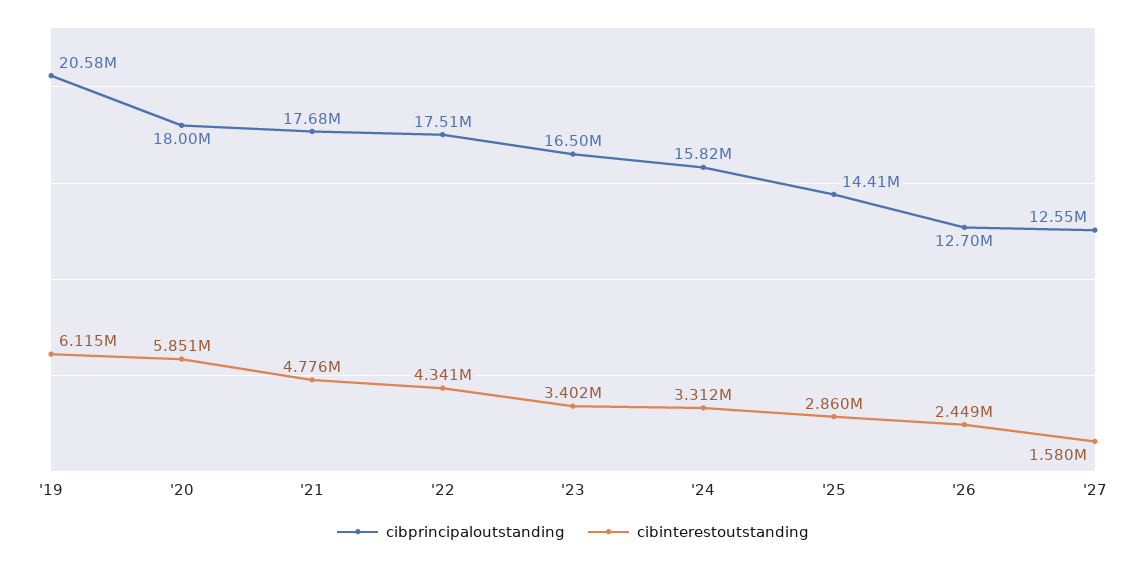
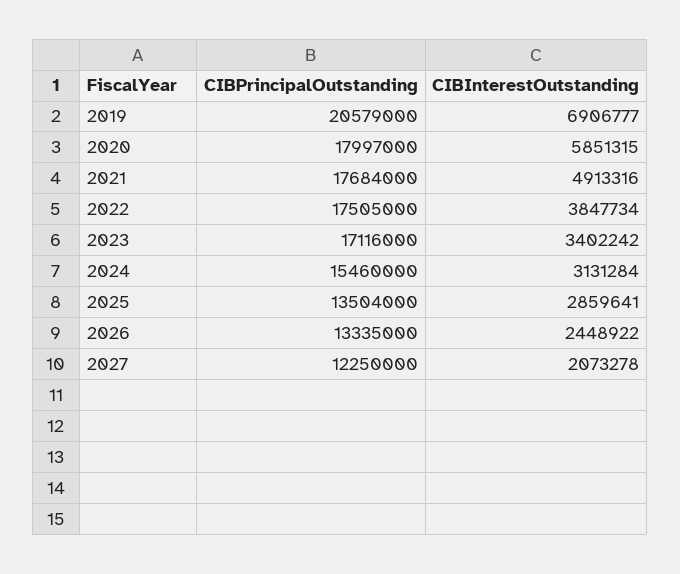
  {
    "cibprincipaloutstanding": {
      "'19": 20579000,
      "'20": 17997000,
      "'21": 17684000,
      "'22": 17505000,
-     "'23": 16500000,
+     "'23": 17116000,
-     "'24": 15820000,
+     "'24": 15460000,
-     "'25": 14410000,
+     "'25": 13504000,
-     "'26": 12700000,
+     "'26": 13335000,
-     "'27": 12550000
+     "'27": 12250000
    },
    "cibinterestoutstanding": {
-     "'19": 6115000,
+     "'19": 6906777,
      "'20": 5851315,
-     "'21": 4776000,
+     "'21": 4913316,
-     "'22": 4341000,
+     "'22": 3847734,
      "'23": 3402242,
-     "'24": 3312000,
+     "'24": 3131284,
      "'25": 2859641,
      "'26": 2448922,
-     "'27": 1580000
+     "'27": 2073278
    }
  }

